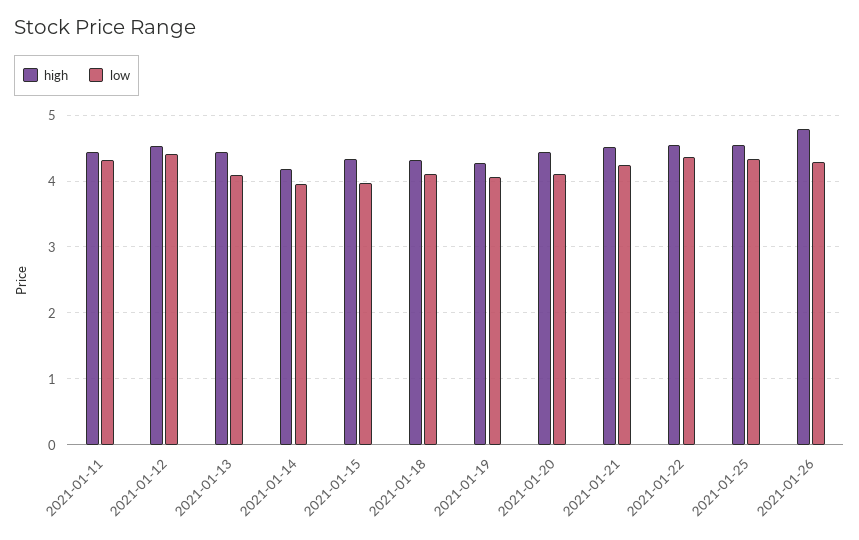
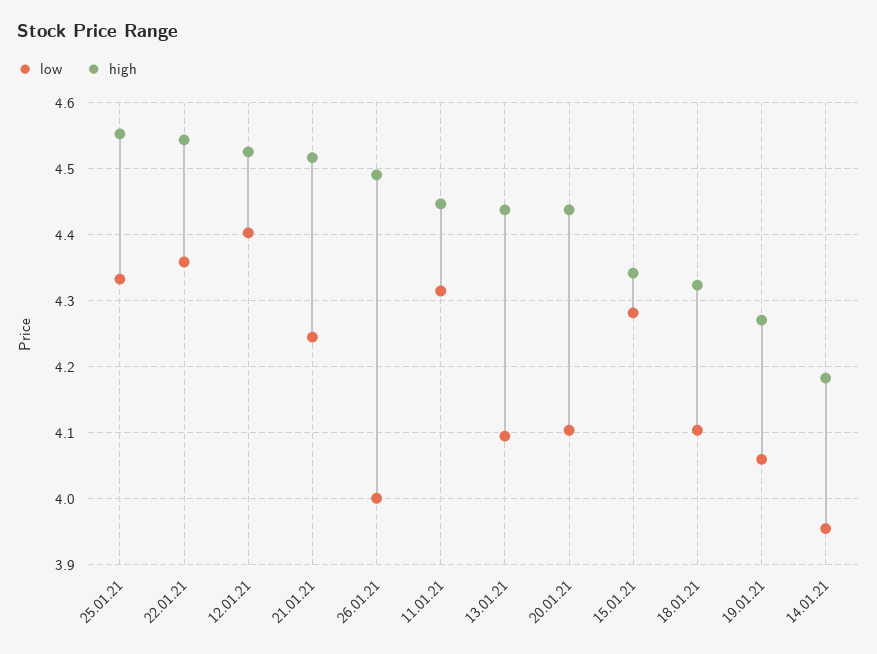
  {
    "high": {
      "2021-01-11": 4.45,
      "2021-01-12": 4.53,
      "2021-01-13": 4.44,
      "2021-01-14": 4.18,
      "2021-01-15": 4.34,
      "2021-01-18": 4.32,
      "2021-01-19": 4.27,
      "2021-01-20": 4.44,
      "2021-01-21": 4.52,
      "2021-01-22": 4.54,
      "2021-01-25": 4.55,
-     "2021-01-26": 4.8
+     "2021-01-26": 4.49
    },
    "low": {
      "2021-01-11": 4.32,
      "2021-01-12": 4.4,
      "2021-01-13": 4.1,
      "2021-01-14": 3.96,
-     "2021-01-15": 4,
+     "2021-01-15": 4.28,
      "2021-01-18": 4.1,
      "2021-01-19": 4.06,
      "2021-01-20": 4.1,
      "2021-01-21": 4.25,
      "2021-01-22": 4.36,
      "2021-01-25": 4.33,
-     "2021-01-26": 4.3
+     "2021-01-26": 4
    }
  }

